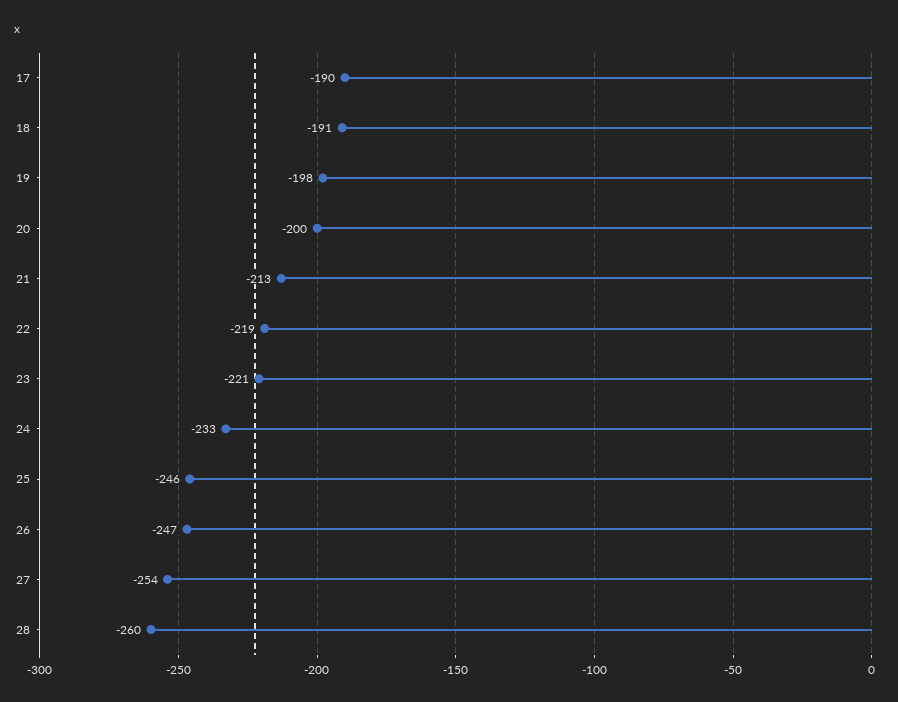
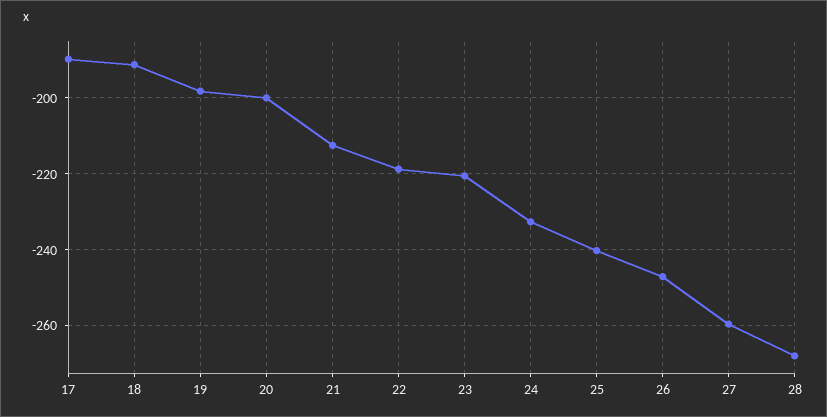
  {
    "17": -190,
    "18": -191,
    "19": -198,
    "20": -200,
    "21": -213,
    "22": -219,
    "23": -221,
    "24": -233,
-   "25": -246,
+   "25": -240,
    "26": -247,
-   "27": -254,
+   "27": -260,
-   "28": -260
+   "28": -268
  }

